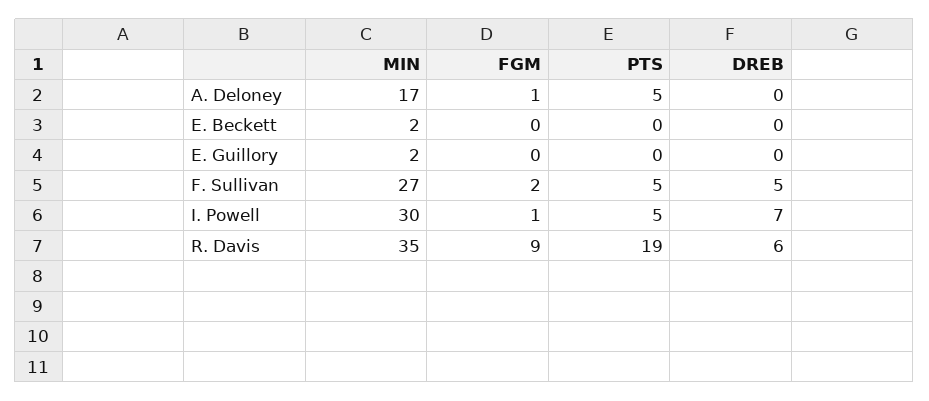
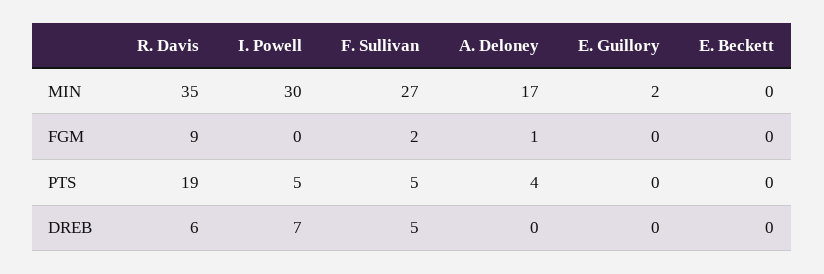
  {
    "MIN": {
      "A. Deloney": 17,
-     "E. Beckett": 2,
+     "E. Beckett": 0,
      "E. Guillory": 2,
      "F. Sullivan": 27,
      "I. Powell": 30,
      "R. Davis": 35
    },
    "FGM": {
      "A. Deloney": 1,
      "E. Beckett": 0,
      "E. Guillory": 0,
      "F. Sullivan": 2,
-     "I. Powell": 1,
+     "I. Powell": 0,
      "R. Davis": 9
    },
    "PTS": {
-     "A. Deloney": 5,
+     "A. Deloney": 4,
      "E. Beckett": 0,
      "E. Guillory": 0,
      "F. Sullivan": 5,
      "I. Powell": 5,
      "R. Davis": 19
    },
    "DREB": {
      "A. Deloney": 0,
      "E. Beckett": 0,
      "E. Guillory": 0,
      "F. Sullivan": 5,
      "I. Powell": 7,
      "R. Davis": 6
    }
  }

